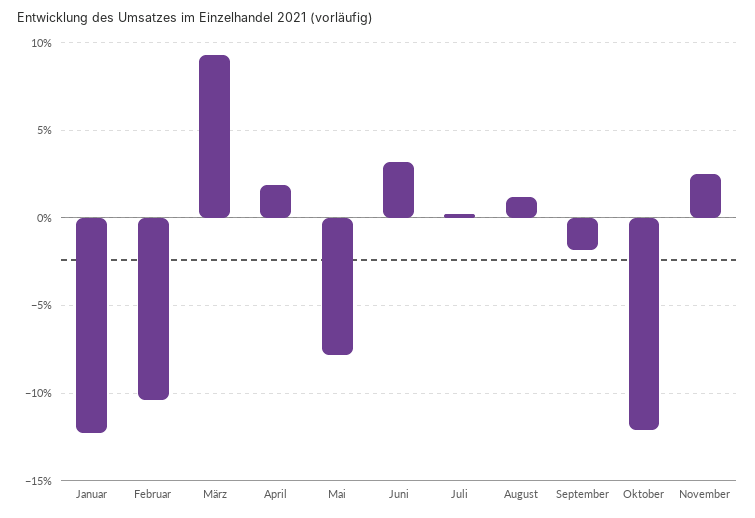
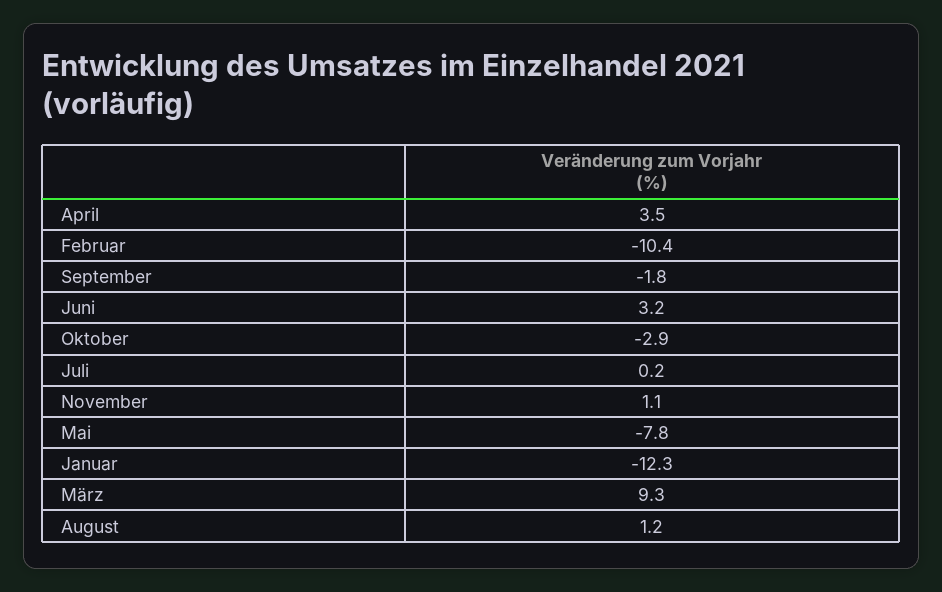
  {
    "Januar": -12.3,
    "Februar": -10.4,
    "März": 9.3,
-   "April": 2,
+   "April": 3.5,
    "Mai": -7.8,
    "Juni": 3.2,
    "Juli": 0.2,
    "August": 1.2,
    "September": -1.8,
-   "Oktober": -12,
+   "Oktober": -2.9,
-   "November": 2.5
+   "November": 1.1
  }

